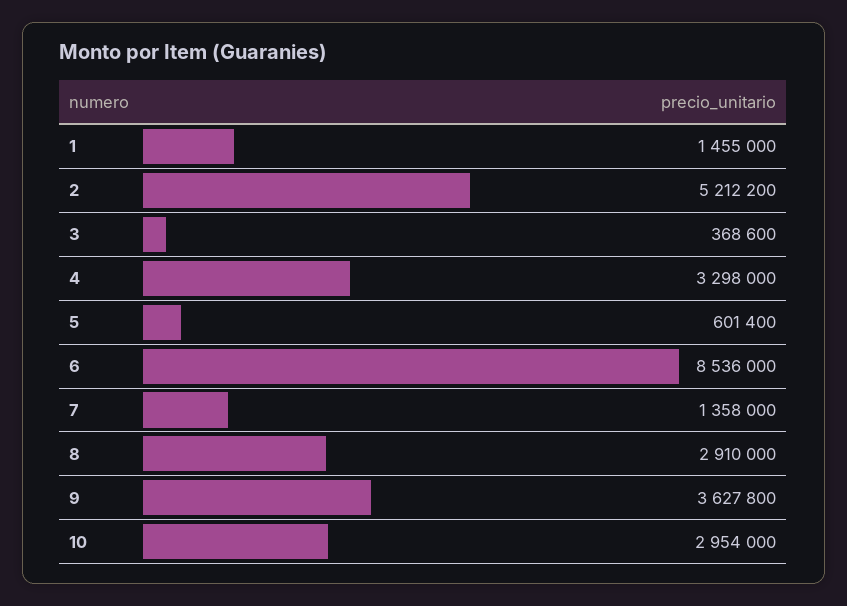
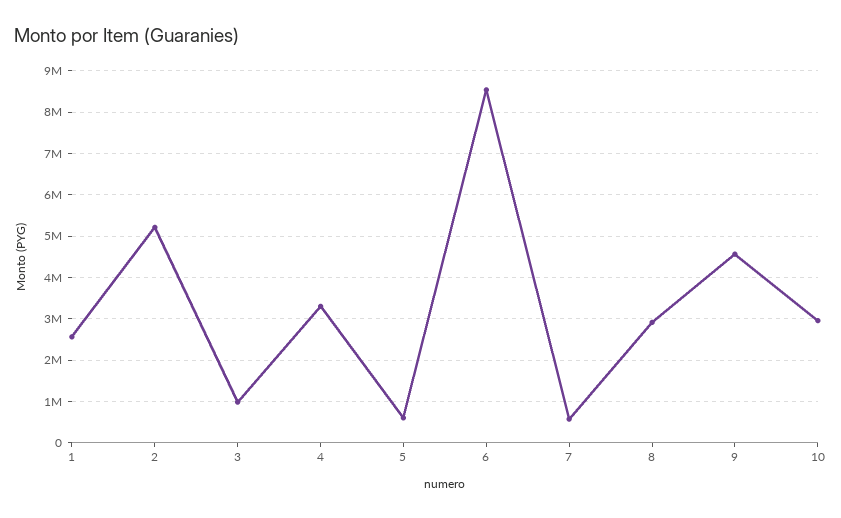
  {
-   "1": 1455000,
+   "1": 2600000,
    "2": 5212200,
-   "3": 368600,
+   "3": 1000000,
    "4": 3298000,
    "5": 601400,
    "6": 8536000,
-   "7": 1358000,
+   "7": 600000,
    "8": 2910000,
-   "9": 3627800,
+   "9": 4600000,
    "10": 2954000
  }

